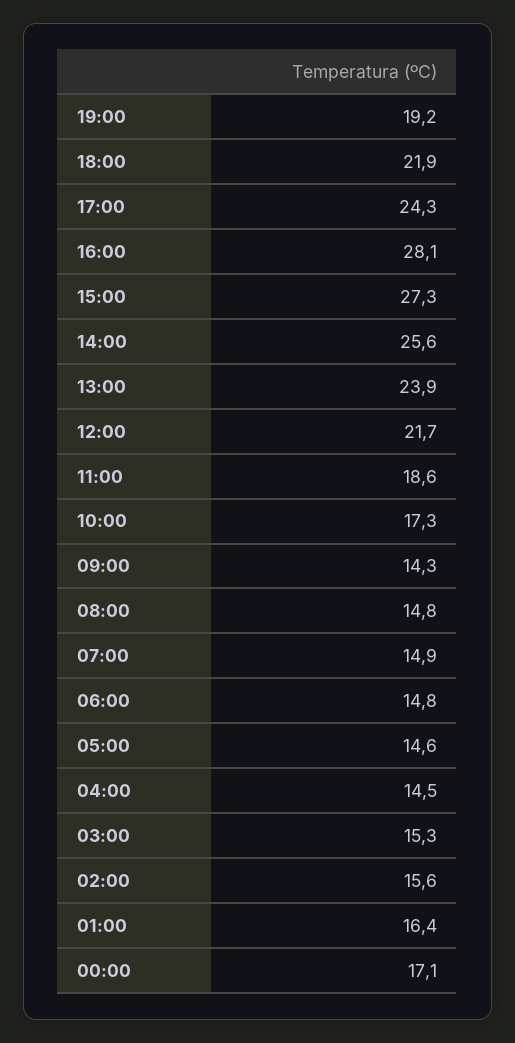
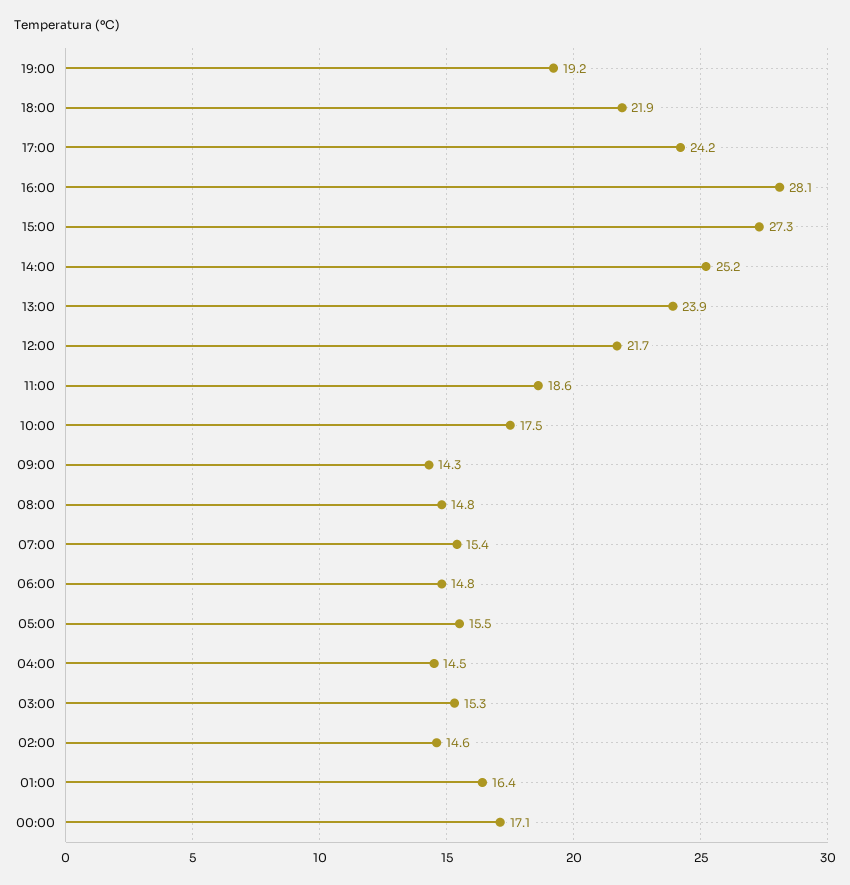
  {
    "19:00": 19.2,
    "18:00": 21.9,
-   "17:00": 24.3,
+   "17:00": 24.2,
    "16:00": 28.1,
    "15:00": 27.3,
-   "14:00": 25.6,
+   "14:00": 25.2,
    "13:00": 23.9,
    "12:00": 21.7,
    "11:00": 18.6,
-   "10:00": 17.3,
+   "10:00": 17.5,
    "09:00": 14.3,
    "08:00": 14.8,
-   "07:00": 14.9,
+   "07:00": 15.4,
    "06:00": 14.8,
-   "05:00": 14.6,
+   "05:00": 15.5,
    "04:00": 14.5,
    "03:00": 15.3,
-   "02:00": 15.6,
+   "02:00": 14.6,
    "01:00": 16.4,
    "00:00": 17.1
  }

